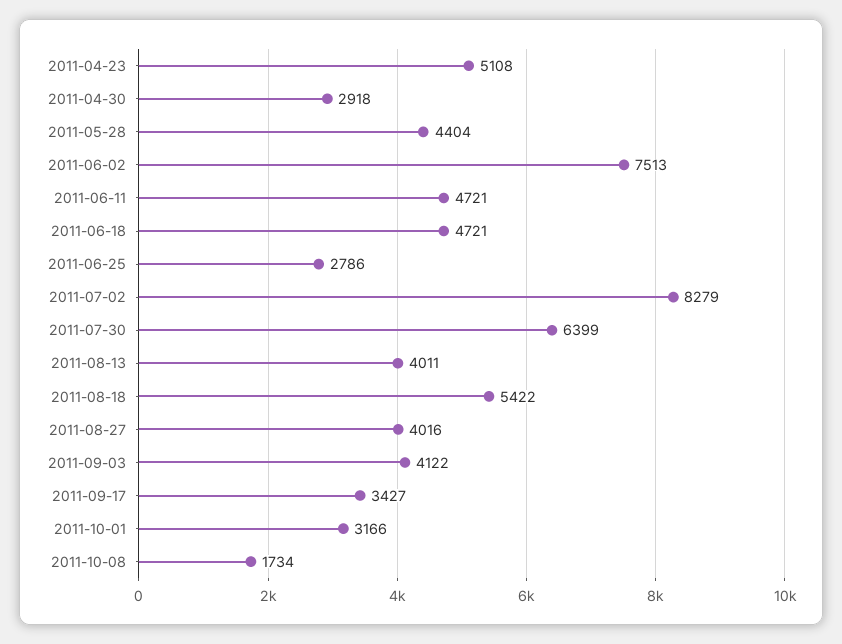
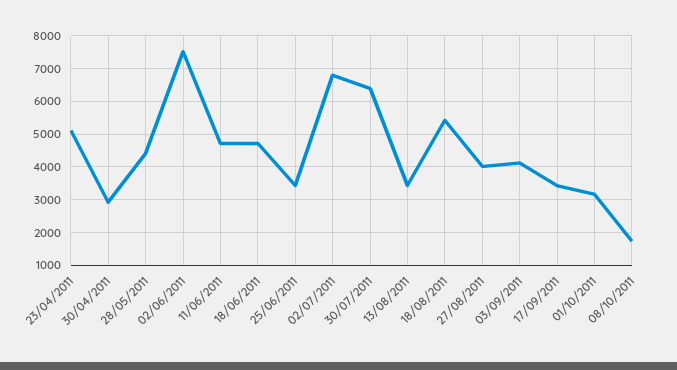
  {
    "2011-04-23": 5108,
    "2011-04-30": 2918,
    "2011-05-28": 4404,
    "2011-06-02": 7513,
    "2011-06-11": 4721,
    "2011-06-18": 4721,
-   "2011-06-25": 2786,
+   "2011-06-25": 3400,
-   "2011-07-02": 8279,
+   "2011-07-02": 6800,
    "2011-07-30": 6399,
-   "2011-08-13": 4011,
+   "2011-08-13": 3400,
    "2011-08-18": 5422,
    "2011-08-27": 4016,
    "2011-09-03": 4122,
    "2011-09-17": 3427,
    "2011-10-01": 3166,
    "2011-10-08": 1734
  }

